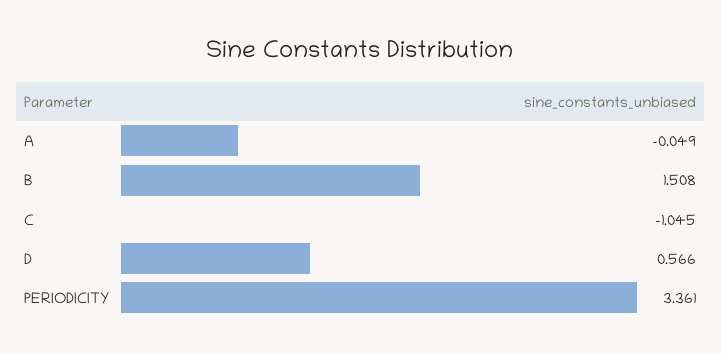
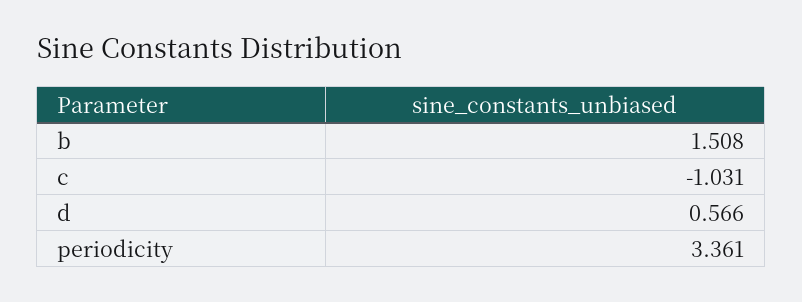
  {
-   "A": -0.049,
    "B": 1.508,
-   "C": -1.045,
+   "C": -1.031,
    "D": 0.566,
    "PERIODICITY": 3.361
  }

